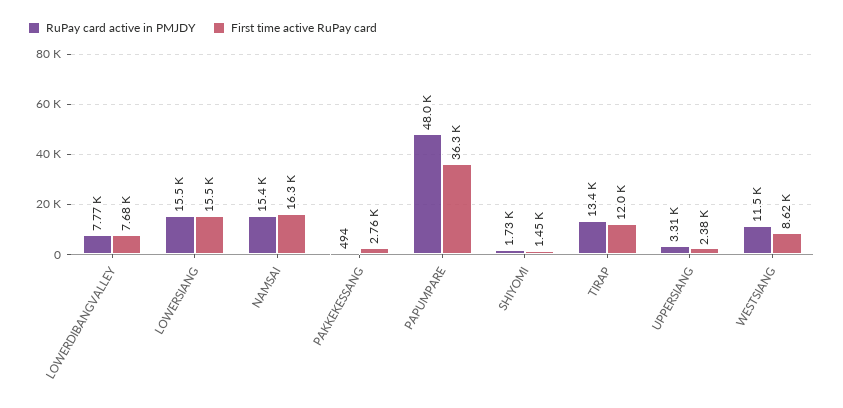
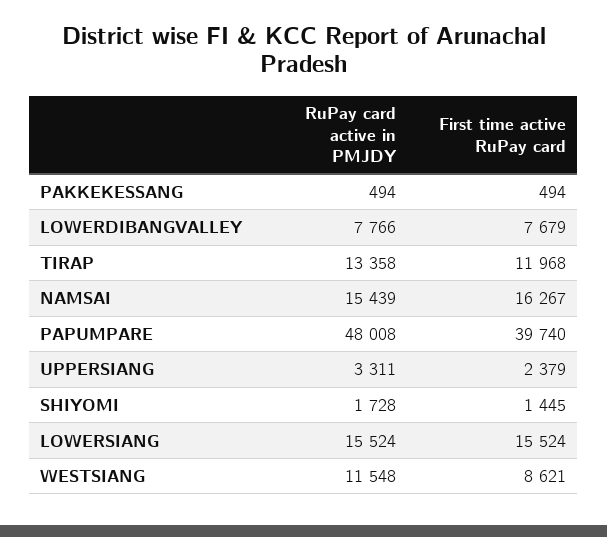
  {
    "RuPay card active in PMJDY": {
      "LOWERDIBANGVALLEY": 7766,
      "LOWERSIANG": 15524,
      "NAMSAI": 15439,
      "PAKKEKESSANG": 494,
      "PAPUMPARE": 48008,
      "SHIYOMI": 1728,
      "TIRAP": 13358,
      "UPPERSIANG": 3311,
      "WESTSIANG": 11548
    },
    "First time active RuPay card": {
      "LOWERDIBANGVALLEY": 7679,
      "LOWERSIANG": 15524,
      "NAMSAI": 16267,
-     "PAKKEKESSANG": 2760,
+     "PAKKEKESSANG": 494,
-     "PAPUMPARE": 36300,
+     "PAPUMPARE": 39740,
      "SHIYOMI": 1445,
      "TIRAP": 11968,
      "UPPERSIANG": 2379,
      "WESTSIANG": 8621
    }
  }

